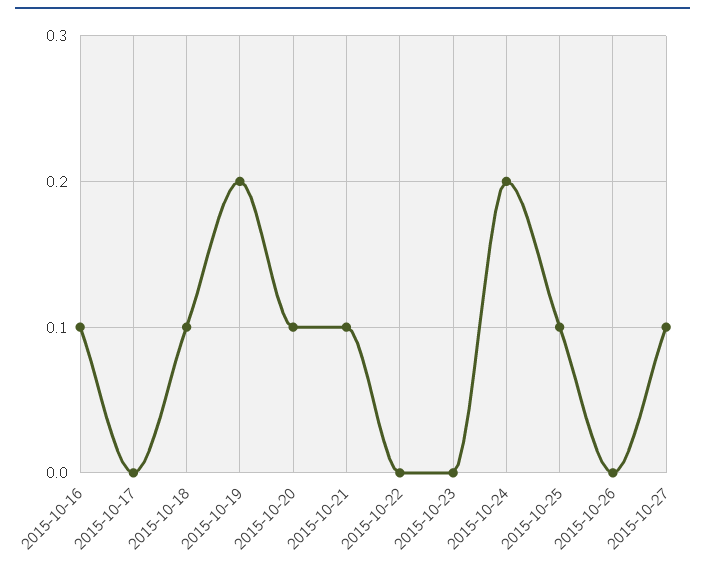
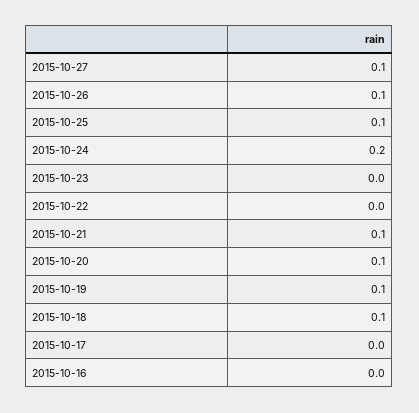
  {
-   "2015-10-16": 0.1,
+   "2015-10-16": 0,
    "2015-10-17": 0,
    "2015-10-18": 0.1,
-   "2015-10-19": 0.2,
+   "2015-10-19": 0.1,
    "2015-10-20": 0.1,
    "2015-10-21": 0.1,
    "2015-10-22": 0,
    "2015-10-23": 0,
    "2015-10-24": 0.2,
    "2015-10-25": 0.1,
-   "2015-10-26": 0,
+   "2015-10-26": 0.1,
    "2015-10-27": 0.1
  }

